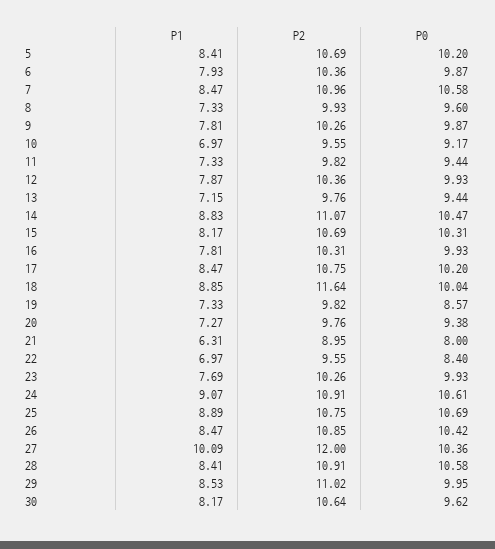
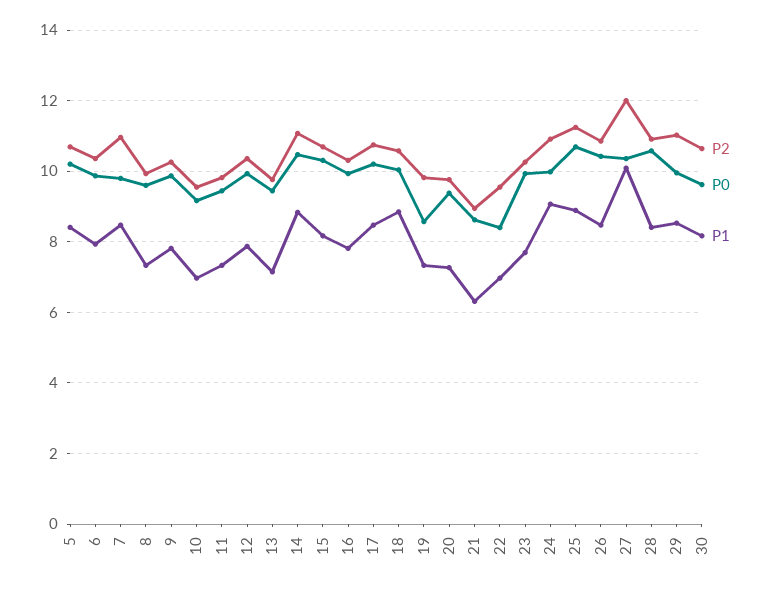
  {
    "P1": {
      "5": 8.41,
      "6": 7.93,
      "7": 8.47,
      "8": 7.33,
      "9": 7.81,
      "10": 6.97,
      "11": 7.33,
      "12": 7.87,
      "13": 7.15,
      "14": 8.83,
      "15": 8.17,
      "16": 7.81,
      "17": 8.47,
      "18": 8.85,
      "19": 7.33,
      "20": 7.27,
      "21": 6.31,
      "22": 6.97,
      "23": 7.69,
      "24": 9.07,
      "25": 8.89,
      "26": 8.47,
      "27": 10.09,
      "28": 8.41,
      "29": 8.53,
      "30": 8.17
    },
    "P2": {
      "5": 10.69,
      "6": 10.36,
      "7": 10.96,
      "8": 9.93,
      "9": 10.26,
      "10": 9.55,
      "11": 9.82,
      "12": 10.36,
      "13": 9.76,
      "14": 11.07,
      "15": 10.69,
      "16": 10.31,
      "17": 10.75,
-     "18": 11.64,
+     "18": 10.6,
      "19": 9.82,
      "20": 9.76,
      "21": 8.95,
      "22": 9.55,
      "23": 10.26,
      "24": 10.91,
-     "25": 10.75,
+     "25": 11.2,
      "26": 10.85,
      "27": 12,
      "28": 10.91,
      "29": 11.02,
      "30": 10.64
    },
    "P0": {
      "5": 10.2,
      "6": 9.87,
-     "7": 10.58,
+     "7": 9.8,
      "8": 9.6,
      "9": 9.87,
      "10": 9.17,
      "11": 9.44,
      "12": 9.93,
      "13": 9.44,
      "14": 10.47,
      "15": 10.31,
      "16": 9.93,
      "17": 10.2,
      "18": 10.04,
      "19": 8.57,
      "20": 9.38,
-     "21": 8,
+     "21": 8.6,
      "22": 8.4,
      "23": 9.93,
-     "24": 10.61,
+     "24": 10,
      "25": 10.69,
      "26": 10.42,
      "27": 10.36,
      "28": 10.58,
      "29": 9.95,
      "30": 9.62
    }
  }

